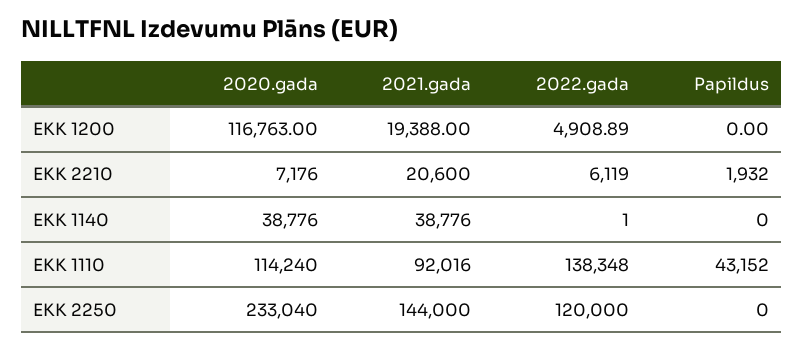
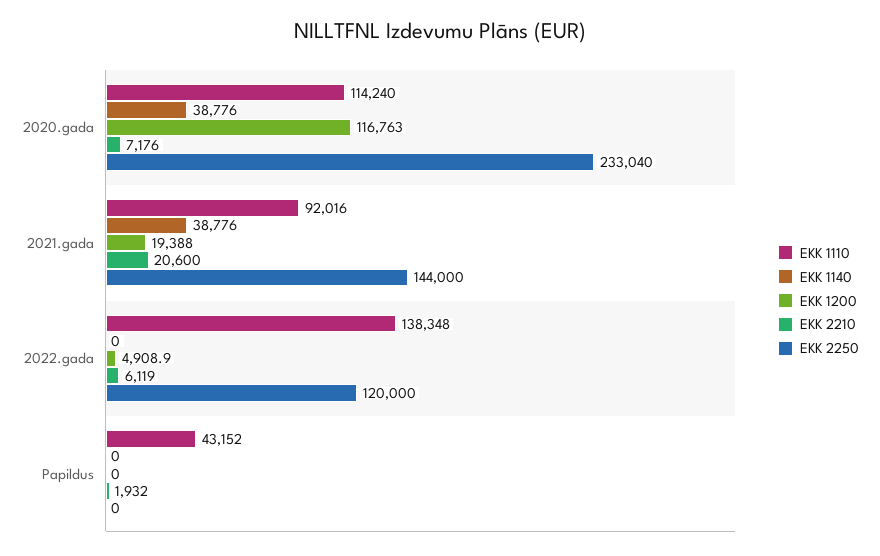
  {
    "EKK 1200": {
      "2020.gada": 116763,
      "2021.gada": 19388,
      "2022.gada": 4908.89,
      "Papildus": 0
    },
    "EKK 2210": {
      "2020.gada": 7176,
      "2021.gada": 20600,
      "2022.gada": 6119,
      "Papildus": 1932
    },
    "EKK 1140": {
      "2020.gada": 38776,
      "2021.gada": 38776,
-     "2022.gada": 1,
+     "2022.gada": 0,
      "Papildus": 0
    },
    "EKK 1110": {
      "2020.gada": 114240,
      "2021.gada": 92016,
      "2022.gada": 138348,
      "Papildus": 43152
    },
    "EKK 2250": {
      "2020.gada": 233040,
      "2021.gada": 144000,
      "2022.gada": 120000,
      "Papildus": 0
    }
  }

